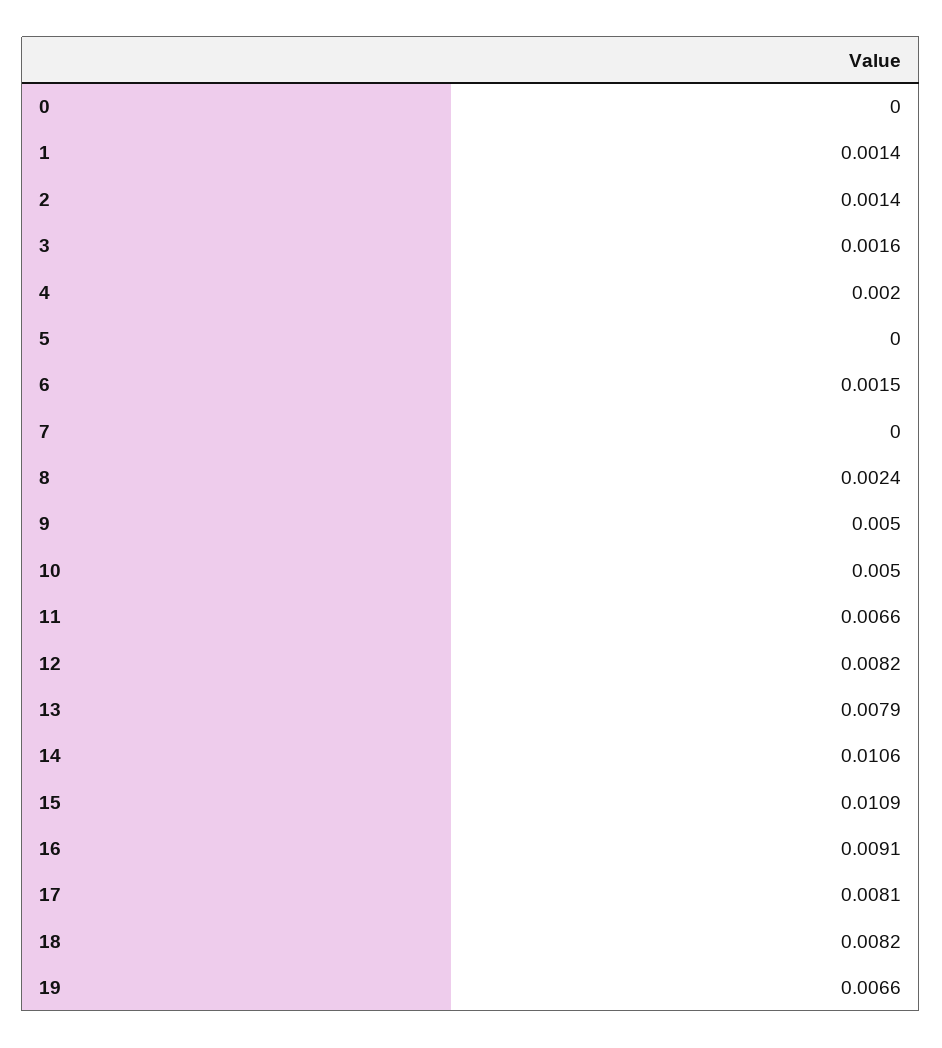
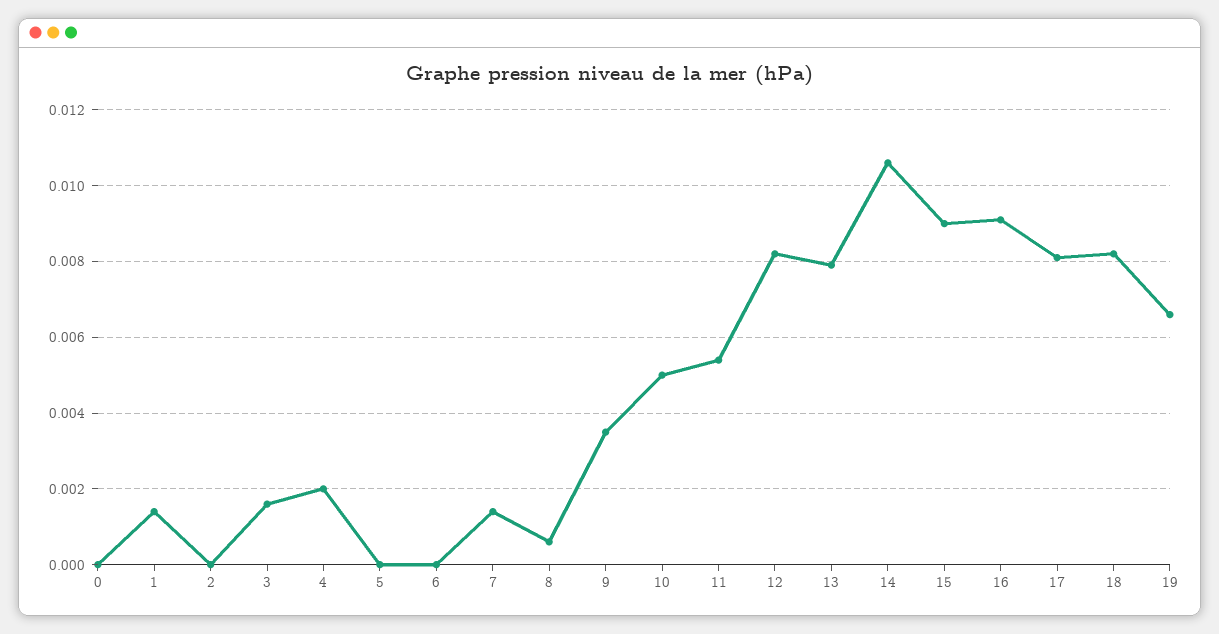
  {
    "0": 0,
    "1": 0.0014,
-   "2": 0.0014,
+   "2": 0,
    "3": 0.0016,
    "4": 0.002,
    "5": 0,
-   "6": 0.0015,
+   "6": 0,
-   "7": 0,
+   "7": 0.0015,
-   "8": 0.0024,
+   "8": 0.0005,
-   "9": 0.005,
+   "9": 0.0035,
    "10": 0.005,
-   "11": 0.0066,
+   "11": 0.0055,
    "12": 0.0082,
    "13": 0.0079,
    "14": 0.0106,
-   "15": 0.0109,
+   "15": 0.009,
    "16": 0.0091,
    "17": 0.0081,
    "18": 0.0082,
    "19": 0.0066
  }

